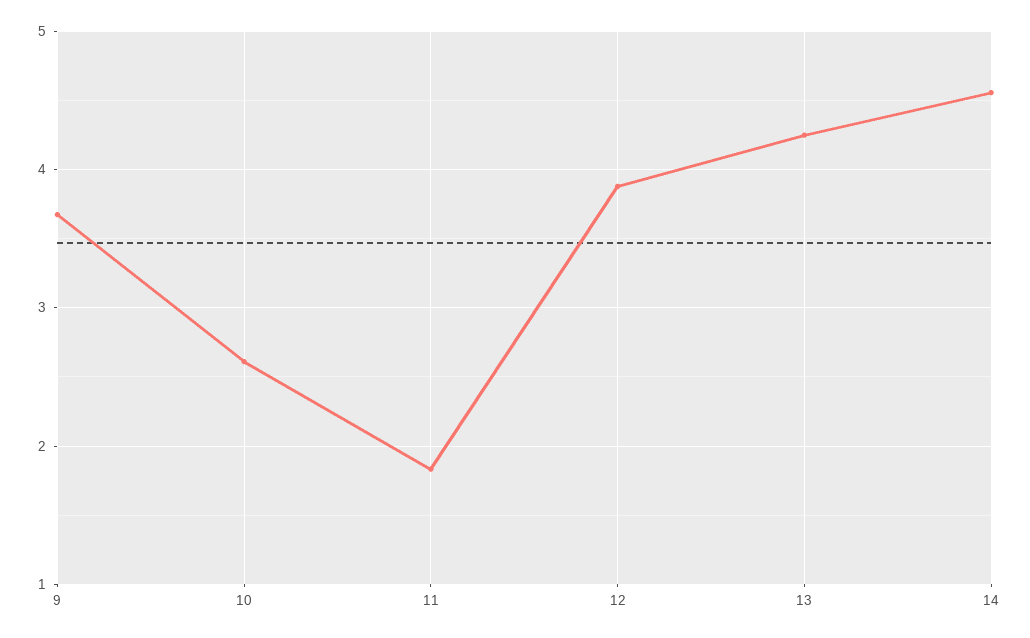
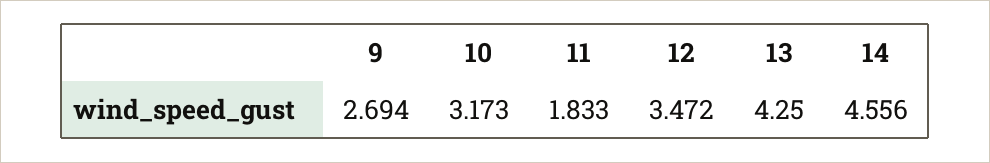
  {
-   "9": 3.7,
+   "9": 2.694,
-   "10": 2.6,
+   "10": 3.173,
    "11": 1.833,
-   "12": 3.9,
+   "12": 3.472,
    "13": 4.25,
    "14": 4.556
  }

